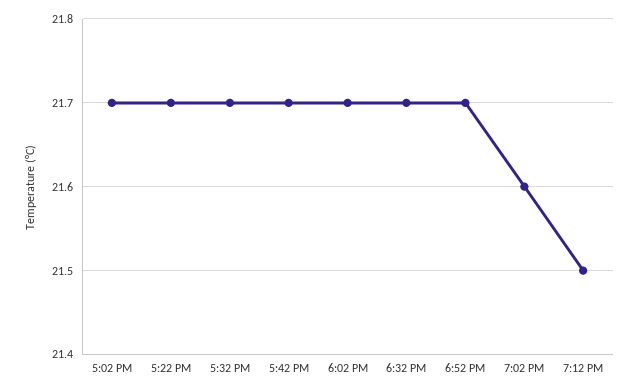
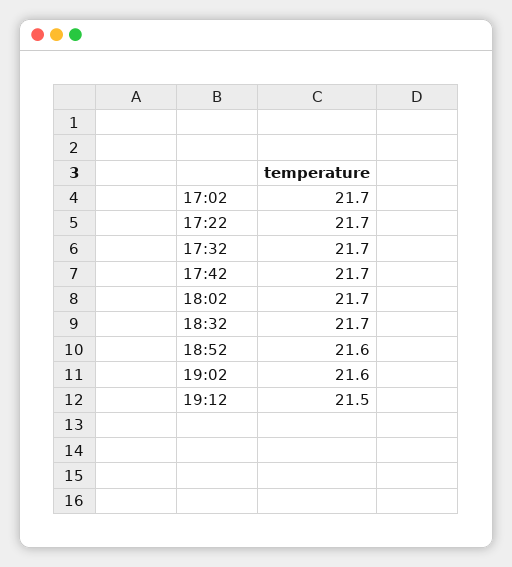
  {
    "5:02 PM": 21.7,
    "5:22 PM": 21.7,
    "5:32 PM": 21.7,
    "5:42 PM": 21.7,
    "6:02 PM": 21.7,
    "6:32 PM": 21.7,
-   "6:52 PM": 21.7,
+   "6:52 PM": 21.6,
    "7:02 PM": 21.6,
    "7:12 PM": 21.5
  }

